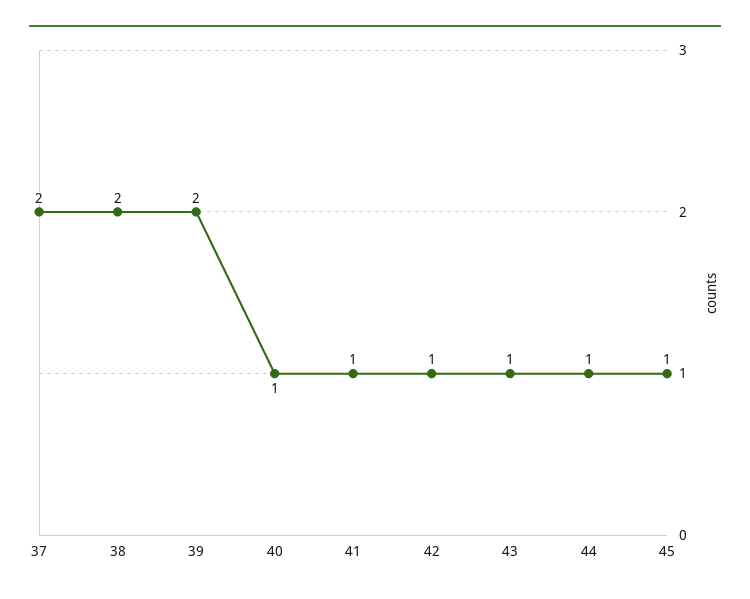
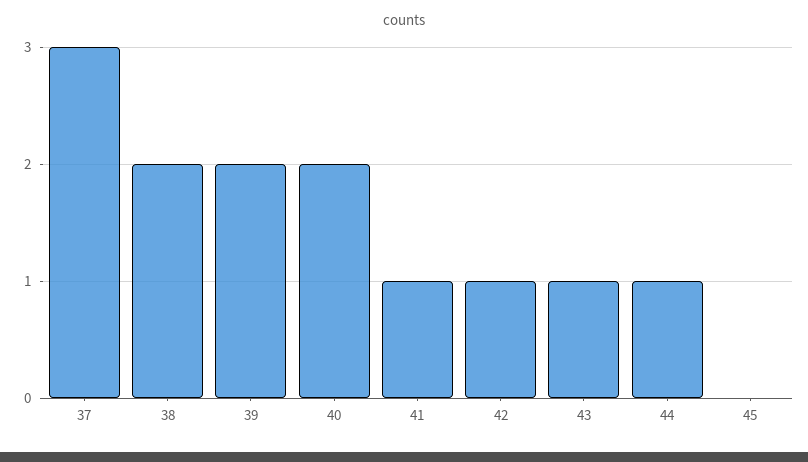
  {
-   "37": 2,
+   "37": 3,
    "38": 2,
    "39": 2,
-   "40": 1,
+   "40": 2,
    "41": 1,
    "42": 1,
    "43": 1,
    "44": 1,
-   "45": 1
+   "45": 0
  }

